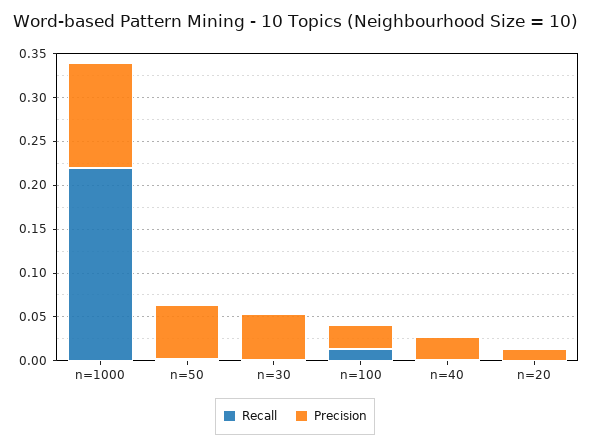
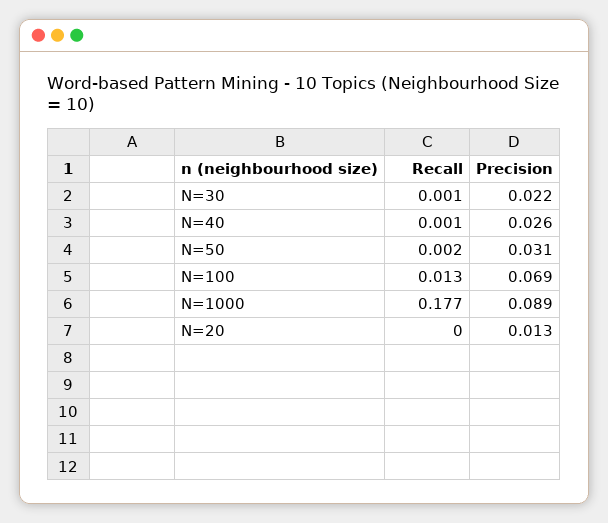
  {
    "Recall": {
-     "n=1000": 0.22,
+     "n=1000": 0.177,
      "n=50": 0.002,
      "n=30": 0.001,
      "n=100": 0.013,
      "n=40": 0.001,
      "n=20": 0
    },
    "Precision": {
-     "n=1000": 0.12,
+     "n=1000": 0.089,
-     "n=50": 0.06,
+     "n=50": 0.031,
-     "n=30": 0.05,
+     "n=30": 0.022,
-     "n=100": 0.03,
+     "n=100": 0.069,
      "n=40": 0.026,
      "n=20": 0.013
    }
  }

